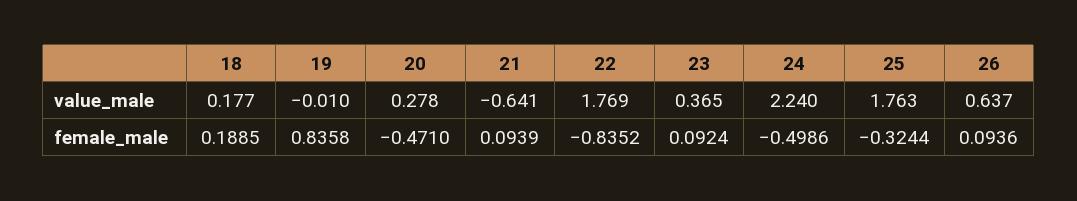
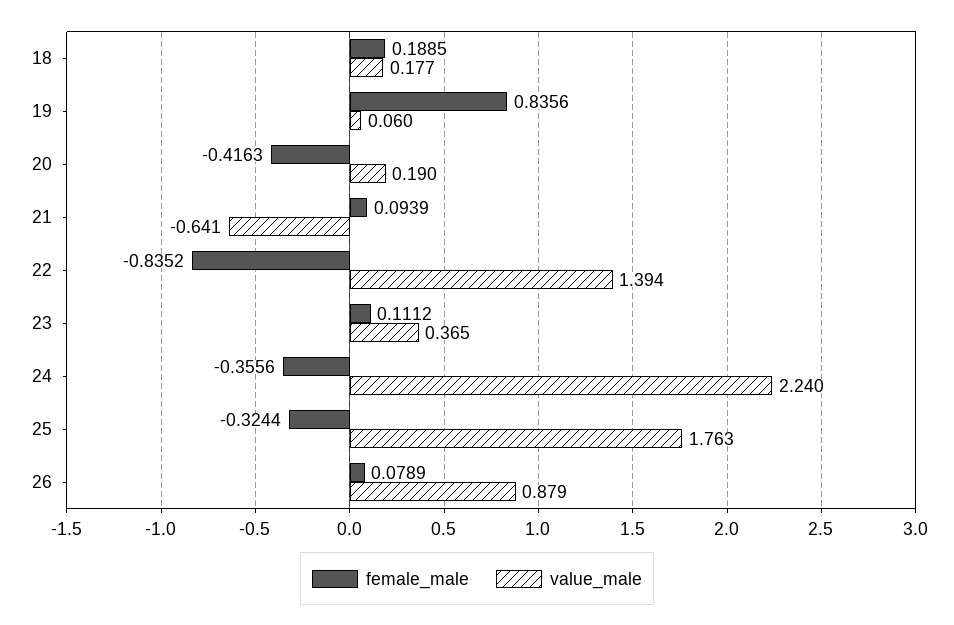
  {
    "value_male": {
      "18": 0.177,
-     "19": -0.01,
+     "19": 0.06,
-     "20": 0.278,
+     "20": 0.19,
      "21": -0.641,
-     "22": 1.769,
+     "22": 1.394,
      "23": 0.365,
      "24": 2.24,
      "25": 1.763,
-     "26": 0.637
+     "26": 0.879
    },
    "female_male": {
      "18": 0.1885,
-     "19": 0.8358,
+     "19": 0.8356,
-     "20": -0.471,
+     "20": -0.4163,
      "21": 0.0939,
      "22": -0.8352,
-     "23": 0.0924,
+     "23": 0.1112,
-     "24": -0.4986,
+     "24": -0.3556,
      "25": -0.3244,
-     "26": 0.0936
+     "26": 0.0789
    }
  }

